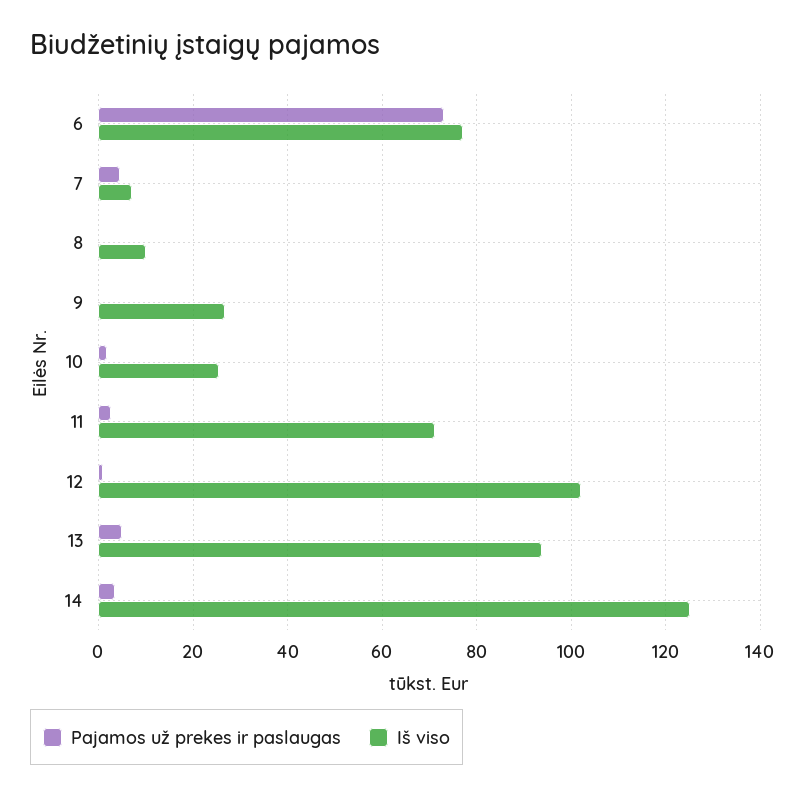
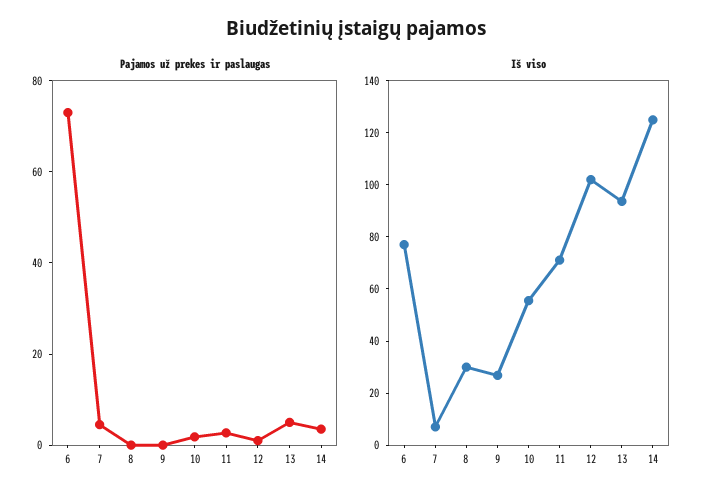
  {
    "Pajamos už prekes ir paslaugas": {
      "6": 74,
      "7": 4,
      "8": 0,
      "9": 0,
      "10": 2,
      "11": 2,
      "12": 2,
      "13": 6,
      "14": 4
    },
    "Iš viso": {
      "6": 78,
      "7": 8,
-     "8": 10,
+     "8": 30,
      "9": 26,
-     "10": 26,
+     "10": 55,
      "11": 72,
      "12": 102,
      "13": 94,
      "14": 126
    }
  }

